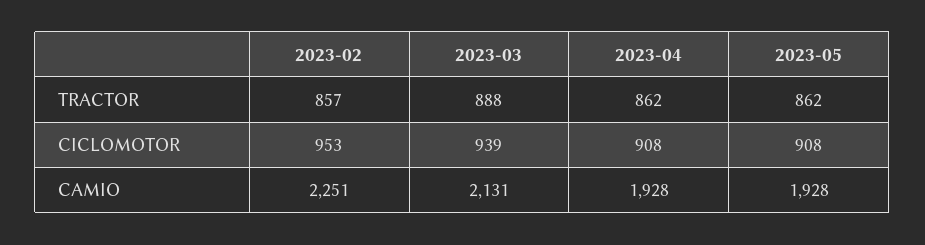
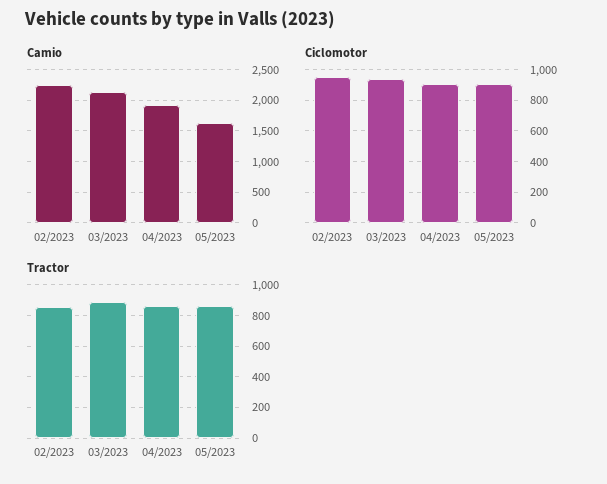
  {
    "TRACTOR": {
      "2023-02": 857,
      "2023-03": 888,
      "2023-04": 862,
      "2023-05": 862
    },
    "CICLOMOTOR": {
      "2023-02": 953,
      "2023-03": 939,
      "2023-04": 908,
      "2023-05": 908
    },
    "CAMIO": {
      "2023-02": 2251,
      "2023-03": 2131,
      "2023-04": 1928,
-     "2023-05": 1928
+     "2023-05": 1600
    }
  }

